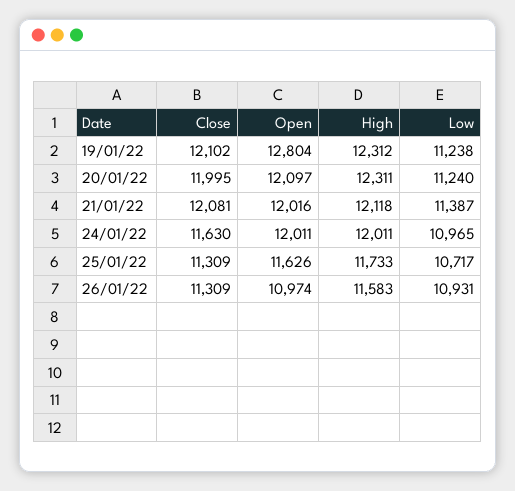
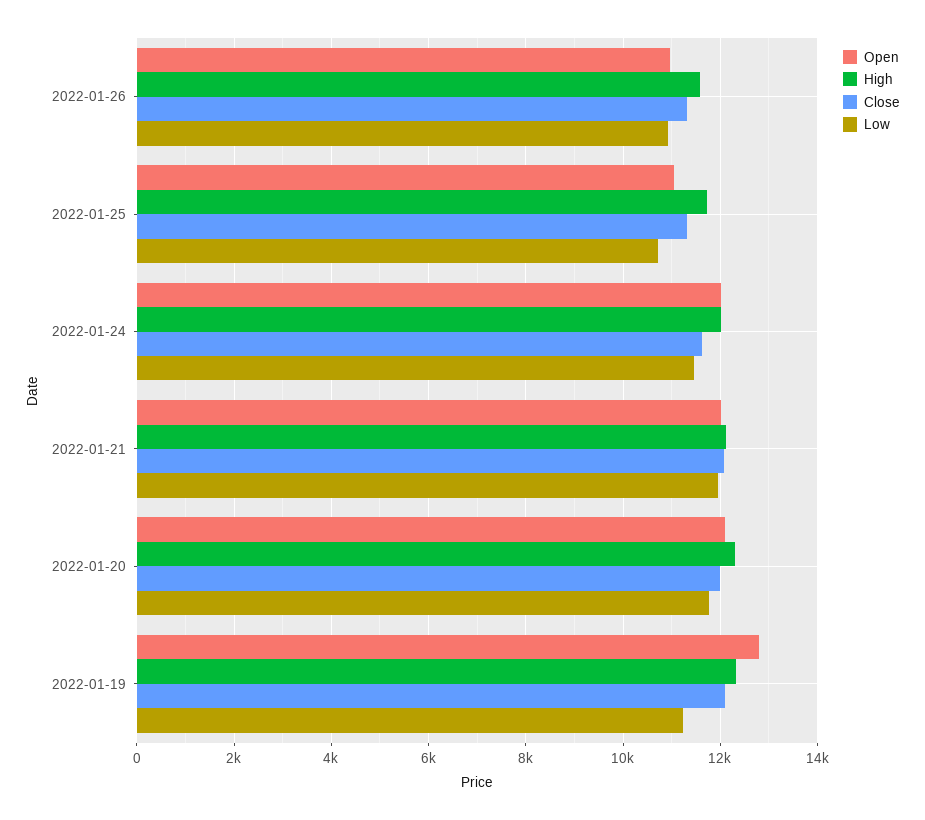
  {
    "Close": {
      "19/01/22": 12102,
      "20/01/22": 11995,
      "21/01/22": 12081,
      "24/01/22": 11630,
      "25/01/22": 11309,
      "26/01/22": 11309
    },
    "Open": {
      "19/01/22": 12804,
      "20/01/22": 12097,
      "21/01/22": 12016,
      "24/01/22": 12011,
-     "25/01/22": 11626,
+     "25/01/22": 11000,
      "26/01/22": 10974
    },
    "High": {
      "19/01/22": 12312,
      "20/01/22": 12311,
      "21/01/22": 12118,
      "24/01/22": 12011,
      "25/01/22": 11733,
      "26/01/22": 11583
    },
    "Low": {
      "19/01/22": 11238,
-     "20/01/22": 11240,
+     "20/01/22": 11800,
-     "21/01/22": 11387,
+     "21/01/22": 12000,
-     "24/01/22": 10965,
+     "24/01/22": 11400,
      "25/01/22": 10717,
      "26/01/22": 10931
    }
  }

